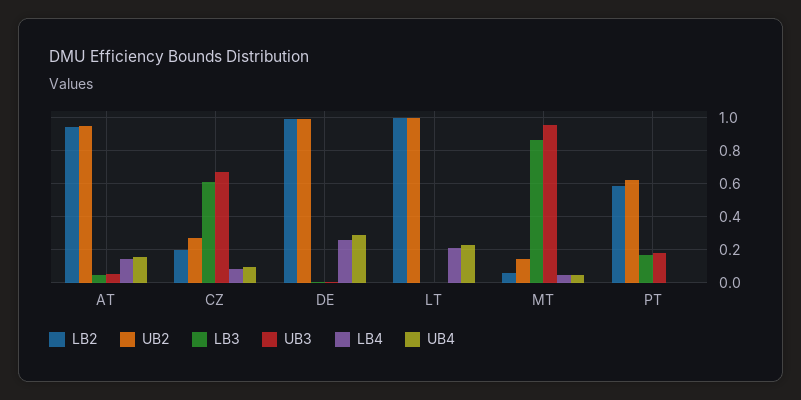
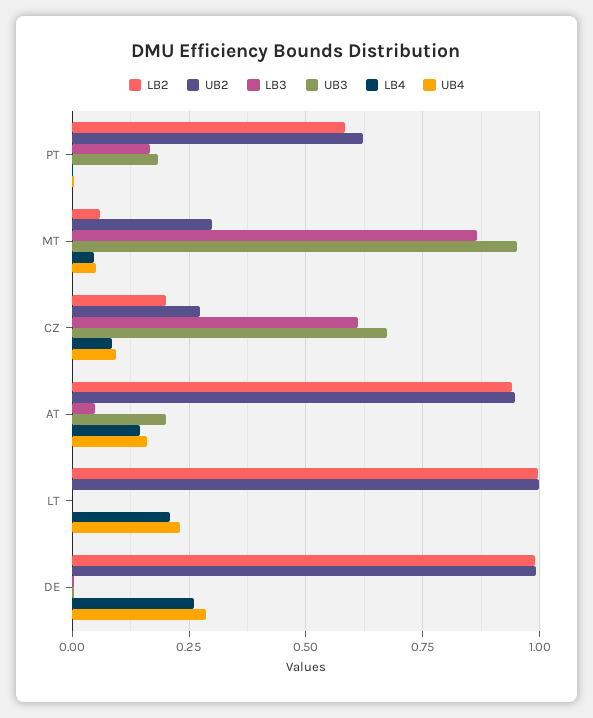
  {
    "LB2": {
      "AT": 0.95,
      "CZ": 0.2,
      "DE": 1,
      "LT": 1,
      "MT": 0.05,
      "PT": 0.575
    },
    "UB2": {
      "AT": 0.95,
      "CZ": 0.275,
      "DE": 1,
      "LT": 1,
-     "MT": 0.15,
+     "MT": 0.3,
      "PT": 0.625
    },
    "LB3": {
      "AT": 0.05,
      "CZ": 0.6,
      "DE": 0,
      "LT": 0,
      "MT": 0.875,
      "PT": 0.175
    },
    "UB3": {
-     "AT": 0.05,
+     "AT": 0.2,
      "CZ": 0.675,
      "DE": 0,
      "LT": 0,
      "MT": 0.95,
      "PT": 0.175
    },
    "LB4": {
      "AT": 0.15,
      "CZ": 0.075,
      "DE": 0.25,
      "LT": 0.2,
      "MT": 0.05,
      "PT": 0
    },
    "UB4": {
      "AT": 0.15,
      "CZ": 0.1,
      "DE": 0.275,
      "LT": 0.225,
      "MT": 0.05,
      "PT": 0
    }
  }

